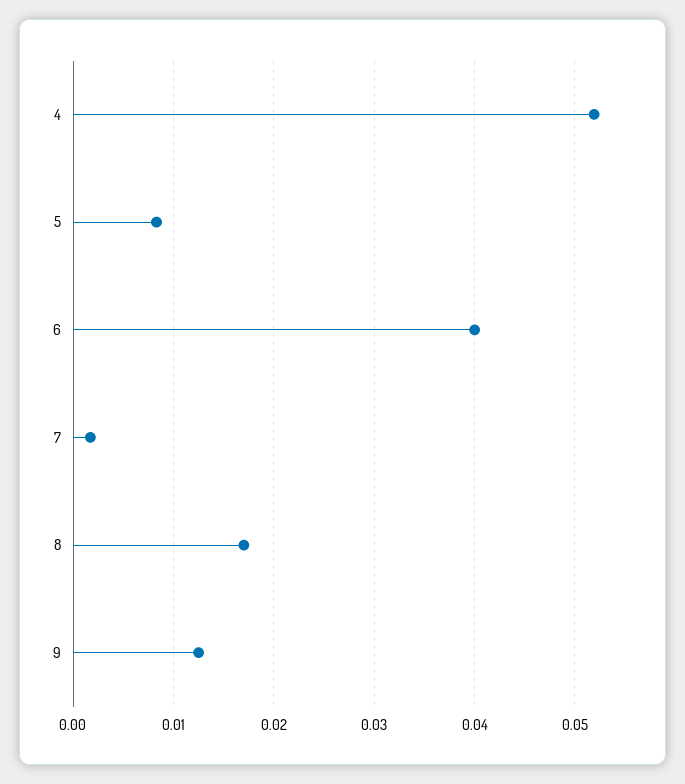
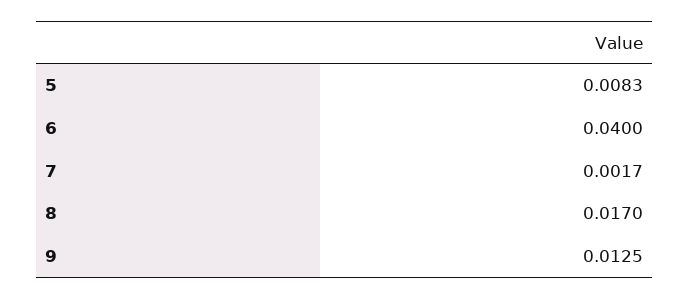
  {
-   "4": 0.052,
    "5": 0.0083,
    "6": 0.04,
    "7": 0.0017,
    "8": 0.017,
    "9": 0.0125
  }

